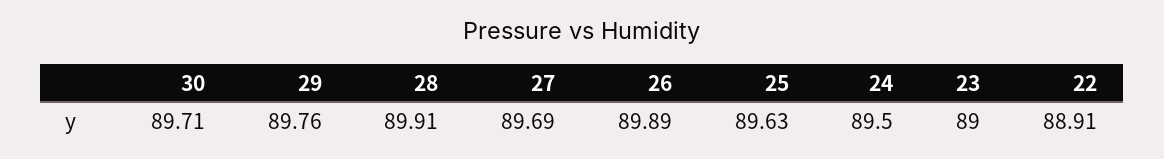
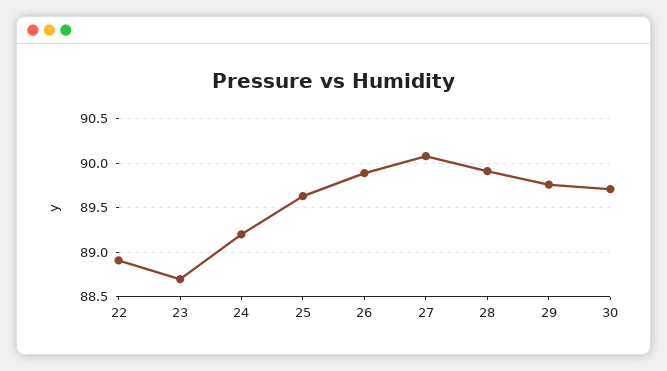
  {
    "30": 89.71,
    "29": 89.76,
    "28": 89.91,
-   "27": 89.69,
+   "27": 90.1,
    "26": 89.89,
    "25": 89.63,
-   "24": 89.5,
+   "24": 89.2,
-   "23": 89,
+   "23": 88.7,
    "22": 88.91
  }

